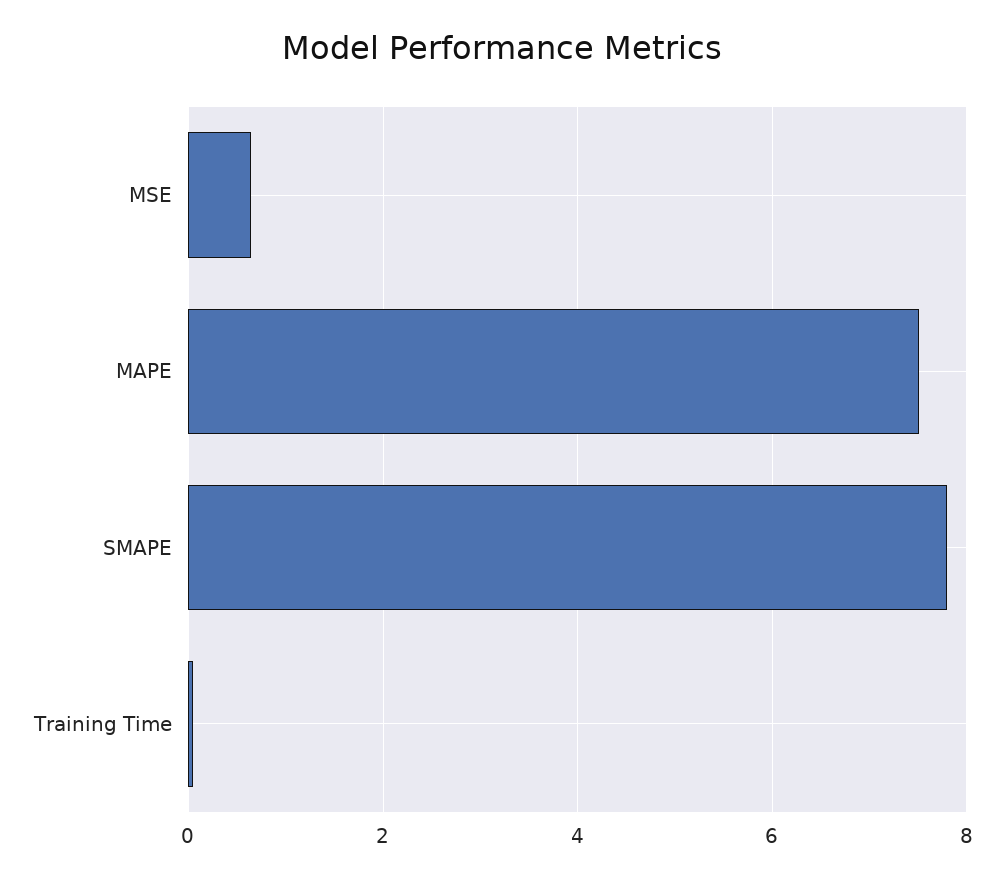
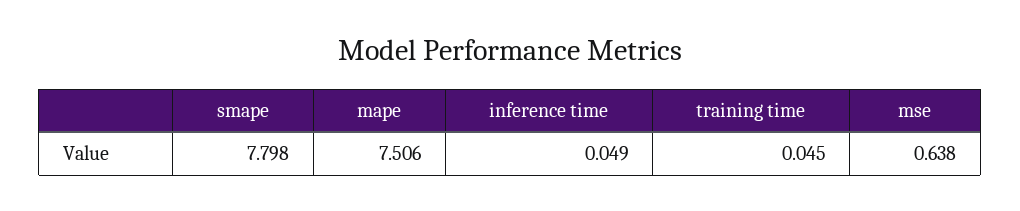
  {
    "MSE": 0.638,
    "MAPE": 7.506,
    "SMAPE": 7.798,
-   "Training Time": 0.045
+   "Training Time": 0.045,
+   "inference time": 0.049
  }

